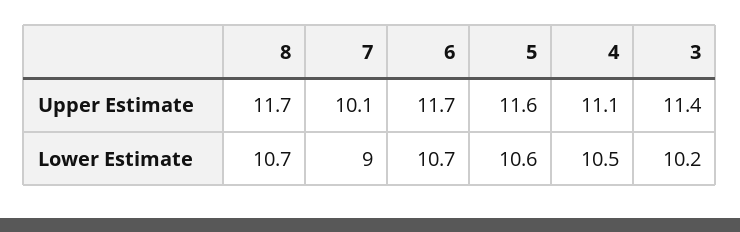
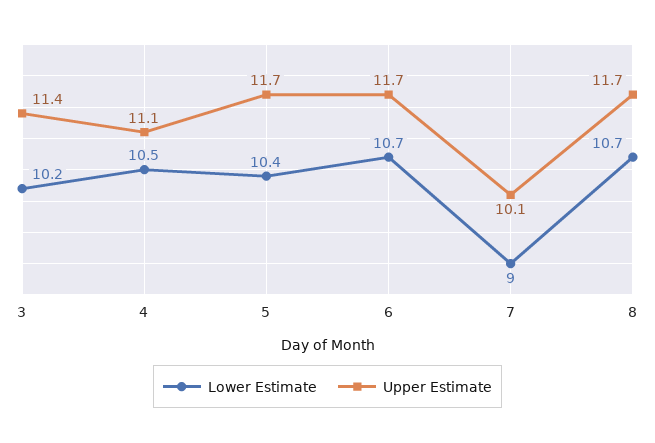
  {
    "Upper Estimate": {
      "8": 11.7,
      "7": 10.1,
      "6": 11.7,
-     "5": 11.6,
+     "5": 11.7,
      "4": 11.1,
      "3": 11.4
    },
    "Lower Estimate": {
      "8": 10.7,
      "7": 9,
      "6": 10.7,
-     "5": 10.6,
+     "5": 10.4,
      "4": 10.5,
      "3": 10.2
    }
  }

